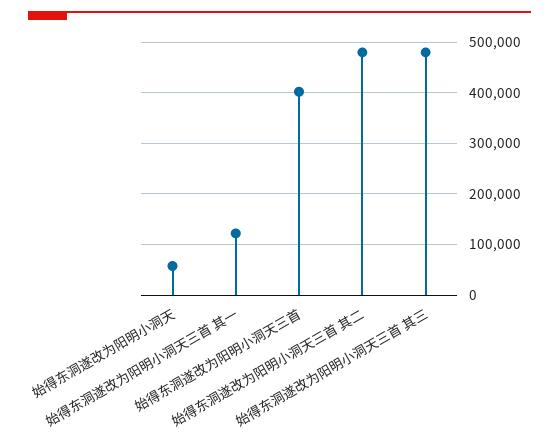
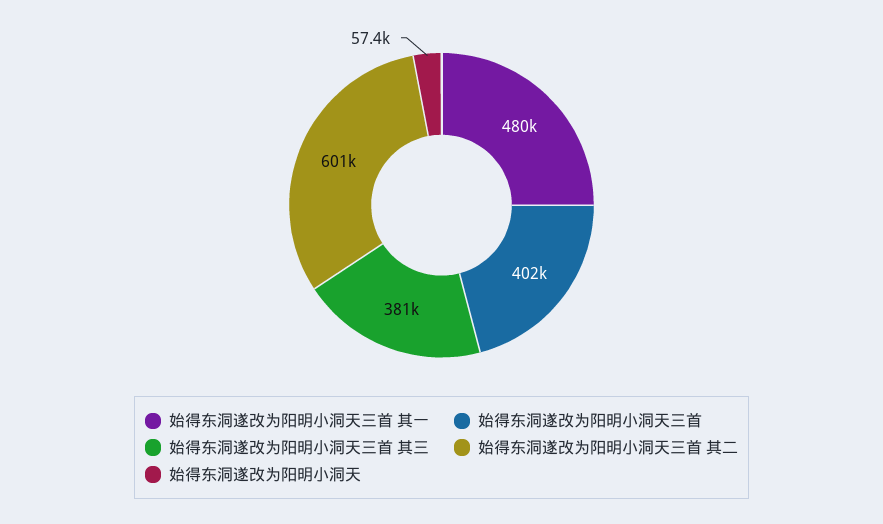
  {
    "始得东洞遂改为阳明小洞天": 57400,
-   "始得东洞遂改为阳明小洞天三首 其一": 120000,
+   "始得东洞遂改为阳明小洞天三首 其一": 480000,
    "始得东洞遂改为阳明小洞天三首": 402000,
-   "始得东洞遂改为阳明小洞天三首 其二": 480000,
+   "始得东洞遂改为阳明小洞天三首 其二": 601000,
-   "始得东洞遂改为阳明小洞天三首 其三": 480000
+   "始得东洞遂改为阳明小洞天三首 其三": 381000
  }

